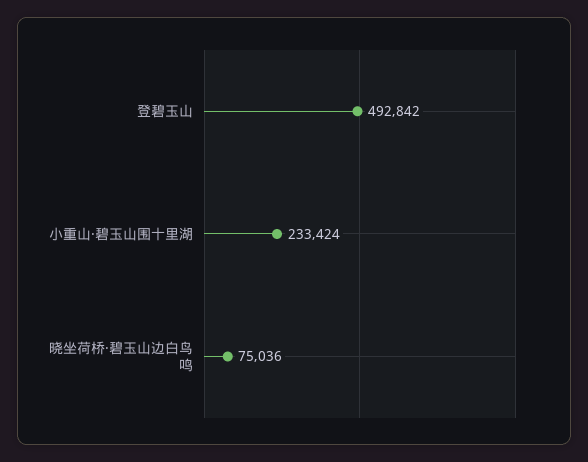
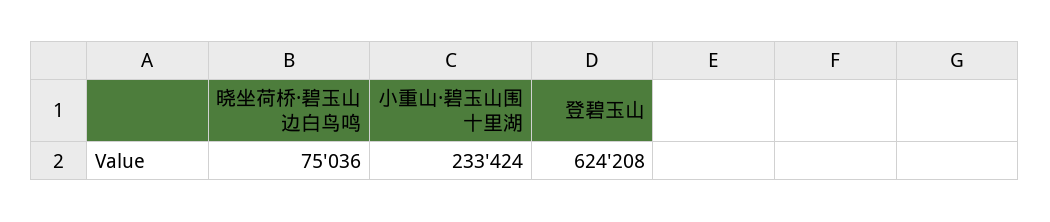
  {
-   "登碧玉山": 492842,
+   "登碧玉山": 624208,
    "小重山·碧玉山围十里湖": 233424,
    "晓坐荷桥·碧玉山边白鸟鸣": 75036
  }

